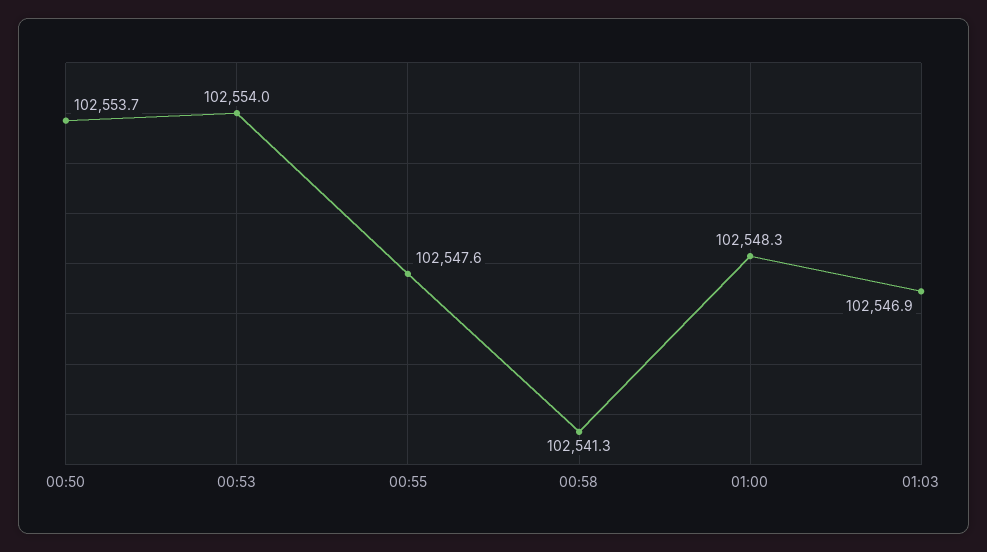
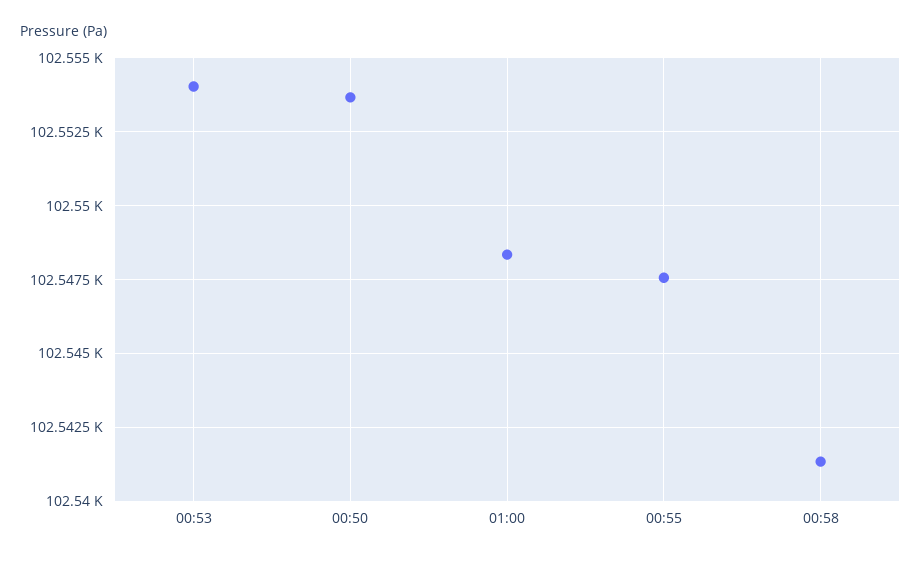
  {
    "00:50": 102553.7,
    "00:53": 102554,
    "00:55": 102547.6,
    "00:58": 102541.3,
-   "01:00": 102548.3,
+   "01:00": 102548.3
-   "01:03": 102546.9
  }

